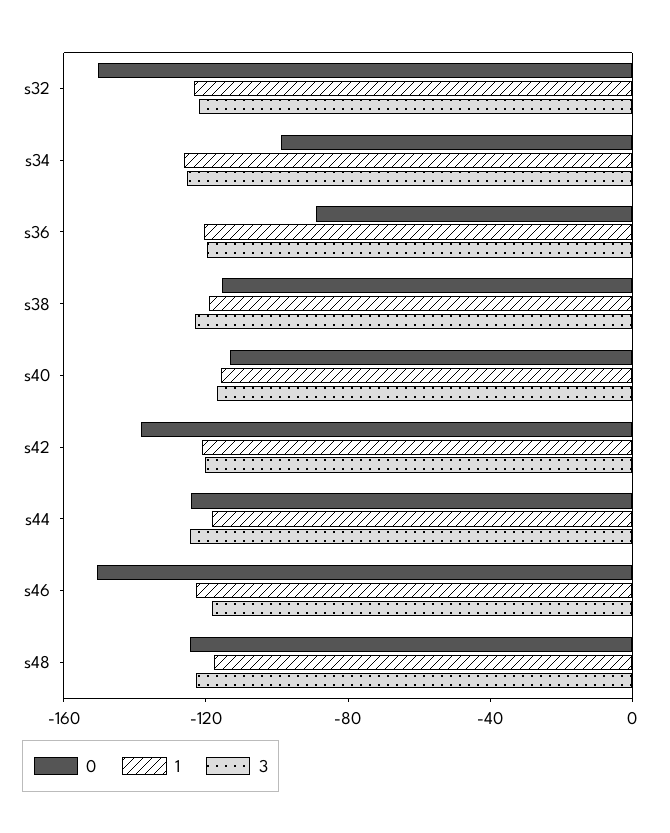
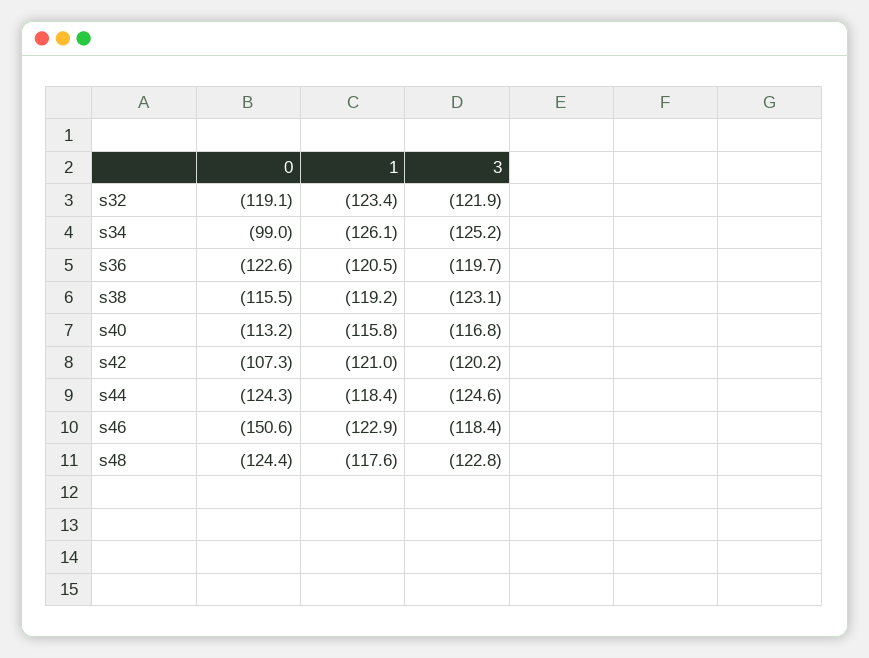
  {
    "0": {
-     "s32": -150,
+     "s32": -119.1,
      "s34": -99,
-     "s36": -90,
+     "s36": -122.6,
      "s38": -115.5,
      "s40": -113.2,
-     "s42": -140,
+     "s42": -107.3,
      "s44": -124.3,
      "s46": -150.6,
      "s48": -124.4
    },
    "1": {
      "s32": -123.4,
      "s34": -126.1,
      "s36": -120.5,
      "s38": -119.2,
      "s40": -115.8,
      "s42": -121,
      "s44": -118.4,
      "s46": -122.9,
      "s48": -117.6
    },
    "3": {
      "s32": -121.9,
      "s34": -125.2,
      "s36": -119.7,
      "s38": -123.1,
      "s40": -116.8,
      "s42": -120.2,
      "s44": -124.6,
      "s46": -118.4,
      "s48": -122.8
    }
  }

